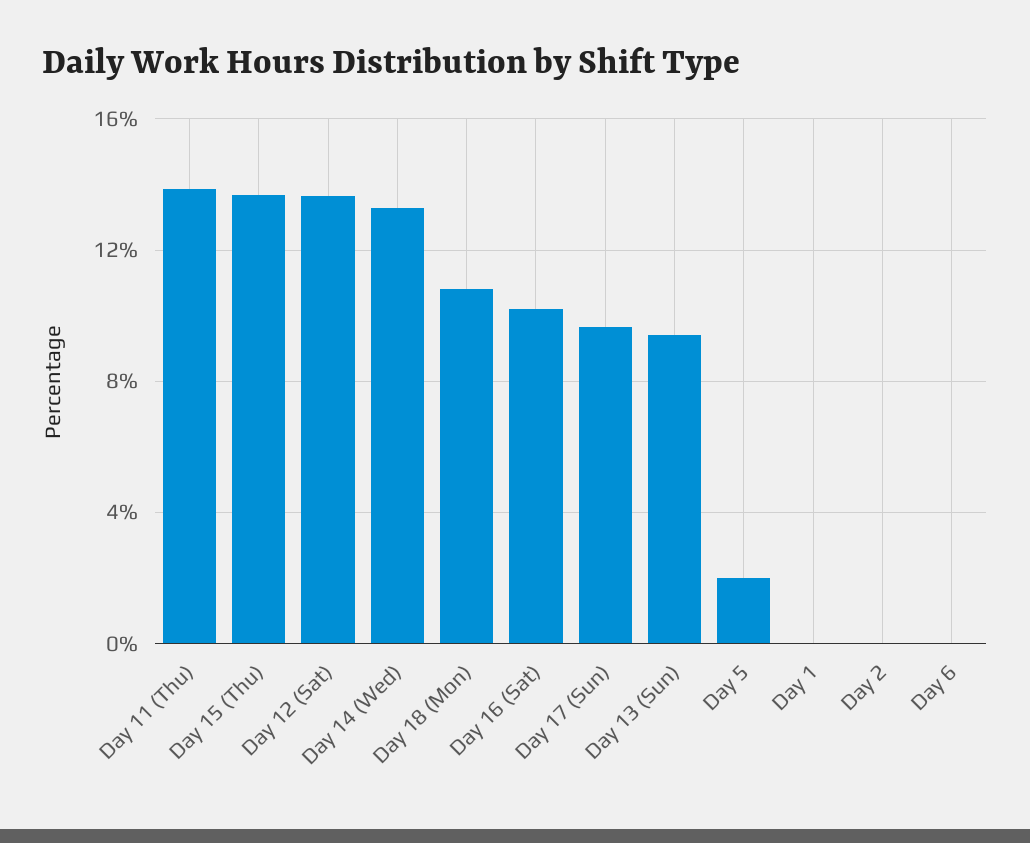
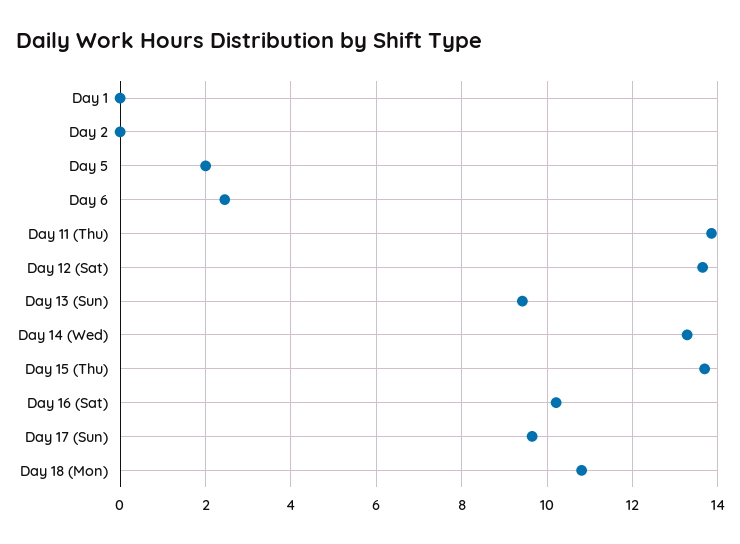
  {
    "Day 11 (Thu)": 13.8,
    "Day 15 (Thu)": 13.6,
    "Day 12 (Sat)": 13.6,
    "Day 14 (Wed)": 13.2,
    "Day 18 (Mon)": 10.8,
    "Day 16 (Sat)": 10.2,
    "Day 17 (Sun)": 9.6,
    "Day 13 (Sun)": 9.4,
    "Day 5": 2,
    "Day 1": 0,
    "Day 2": 0,
-   "Day 6": 0
+   "Day 6": 2.4
  }

